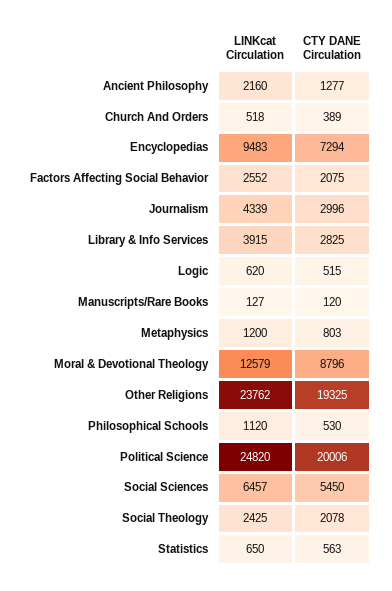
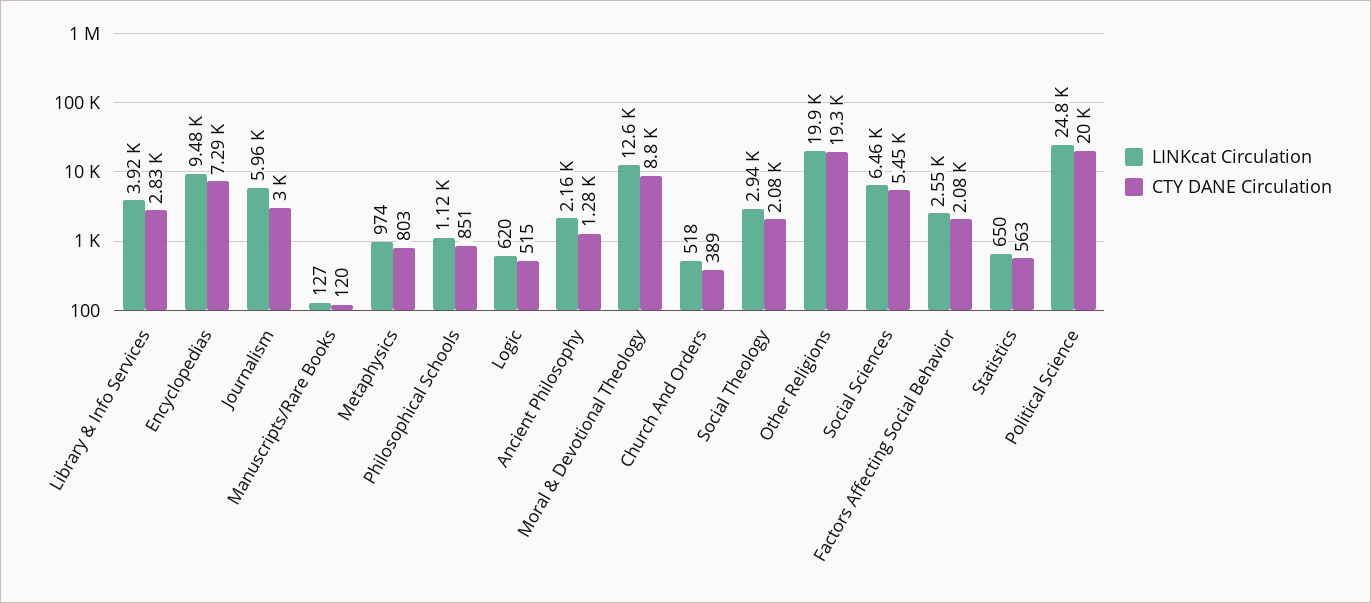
  {
    "LINKcat Circulation": {
      "Ancient Philosophy": 2160,
      "Church And Orders": 518,
      "Encyclopedias": 9483,
      "Factors Affecting Social Behavior": 2552,
-     "Journalism": 4339,
+     "Journalism": 5960,
      "Library & Info Services": 3915,
      "Logic": 620,
      "Manuscripts/Rare Books": 127,
-     "Metaphysics": 1200,
+     "Metaphysics": 974,
      "Moral & Devotional Theology": 12579,
-     "Other Religions": 23762,
+     "Other Religions": 19900,
      "Philosophical Schools": 1120,
      "Political Science": 24820,
      "Social Sciences": 6457,
-     "Social Theology": 2425,
+     "Social Theology": 2940,
      "Statistics": 650
    },
    "CTY DANE Circulation": {
      "Ancient Philosophy": 1277,
      "Church And Orders": 389,
      "Encyclopedias": 7294,
      "Factors Affecting Social Behavior": 2075,
      "Journalism": 2996,
      "Library & Info Services": 2825,
      "Logic": 515,
      "Manuscripts/Rare Books": 120,
      "Metaphysics": 803,
      "Moral & Devotional Theology": 8796,
      "Other Religions": 19325,
-     "Philosophical Schools": 530,
+     "Philosophical Schools": 851,
      "Political Science": 20006,
      "Social Sciences": 5450,
      "Social Theology": 2078,
      "Statistics": 563
    }
  }

